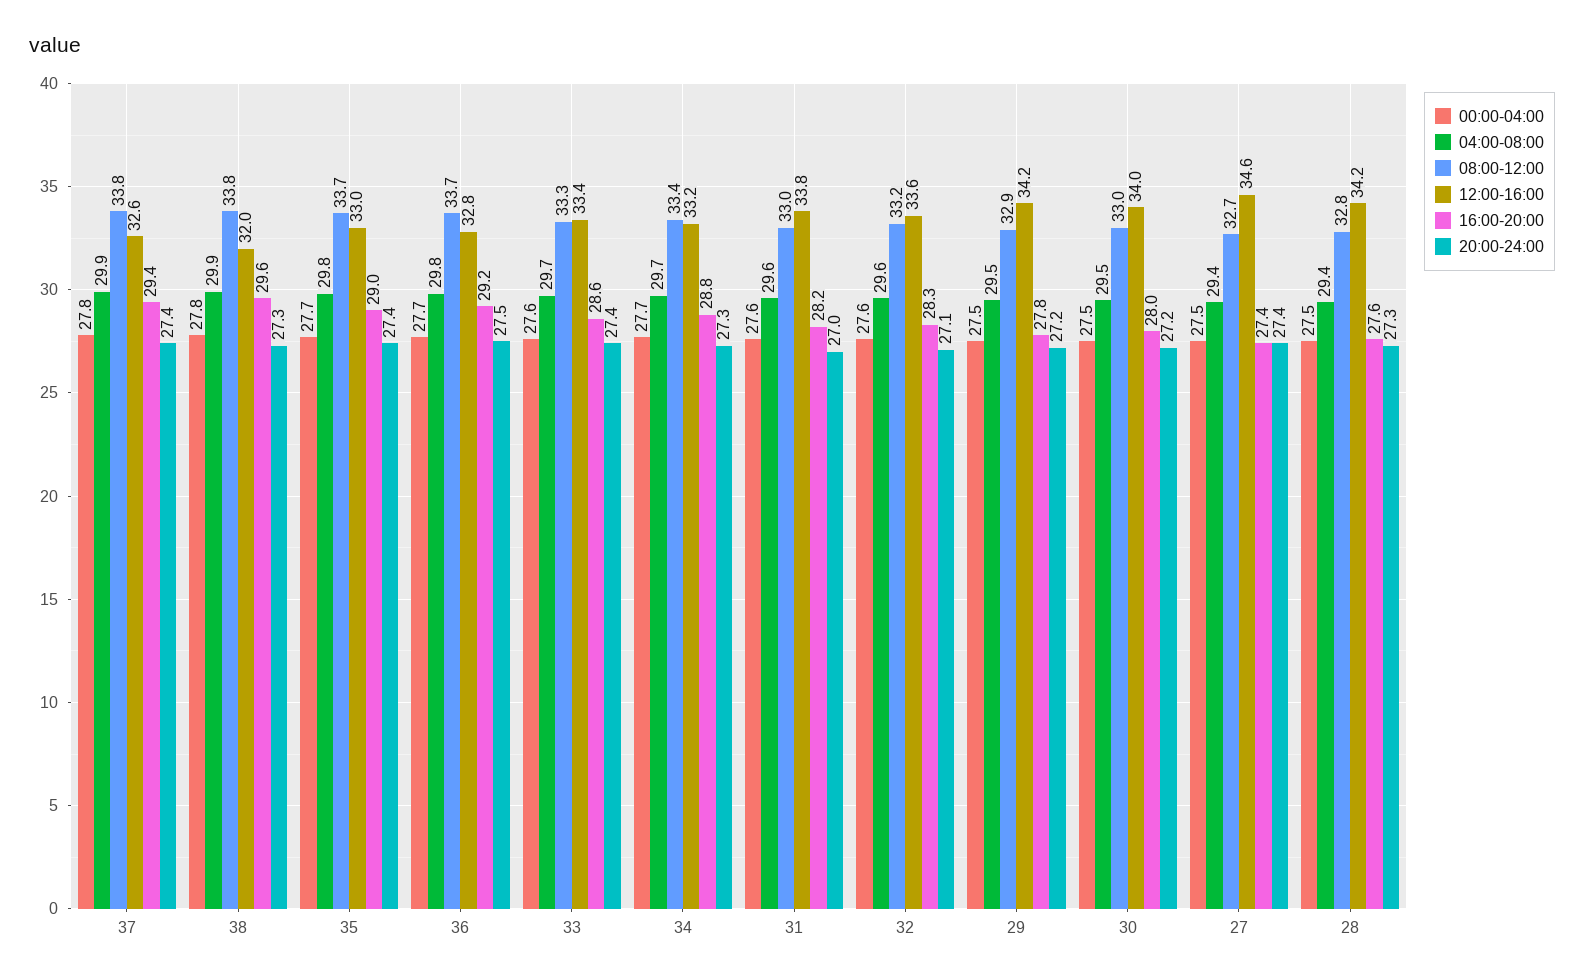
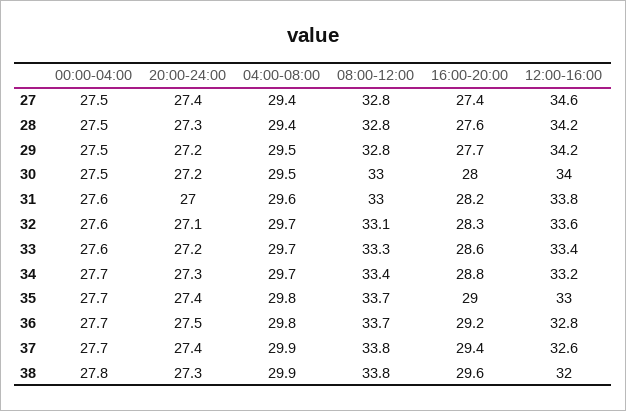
  {
    "00:00-04:00": {
-     "37": 27.8,
+     "37": 27.7,
      "38": 27.8,
      "35": 27.7,
      "36": 27.7,
      "33": 27.6,
      "34": 27.7,
      "31": 27.6,
      "32": 27.6,
      "29": 27.5,
      "30": 27.5,
      "27": 27.5,
      "28": 27.5
    },
    "04:00-08:00": {
      "37": 29.9,
      "38": 29.9,
      "35": 29.8,
      "36": 29.8,
      "33": 29.7,
      "34": 29.7,
      "31": 29.6,
-     "32": 29.6,
+     "32": 29.7,
      "29": 29.5,
      "30": 29.5,
      "27": 29.4,
      "28": 29.4
    },
    "08:00-12:00": {
      "37": 33.8,
      "38": 33.8,
      "35": 33.7,
      "36": 33.7,
      "33": 33.3,
      "34": 33.4,
      "31": 33,
-     "32": 33.2,
+     "32": 33.1,
-     "29": 32.9,
+     "29": 32.8,
      "30": 33,
-     "27": 32.7,
+     "27": 32.8,
      "28": 32.8
    },
    "12:00-16:00": {
      "37": 32.6,
      "38": 32,
      "35": 33,
      "36": 32.8,
      "33": 33.4,
      "34": 33.2,
      "31": 33.8,
      "32": 33.6,
      "29": 34.2,
      "30": 34,
      "27": 34.6,
      "28": 34.2
    },
    "16:00-20:00": {
      "37": 29.4,
      "38": 29.6,
      "35": 29,
      "36": 29.2,
      "33": 28.6,
      "34": 28.8,
      "31": 28.2,
      "32": 28.3,
-     "29": 27.8,
+     "29": 27.7,
      "30": 28,
      "27": 27.4,
      "28": 27.6
    },
    "20:00-24:00": {
      "37": 27.4,
      "38": 27.3,
      "35": 27.4,
      "36": 27.5,
-     "33": 27.4,
+     "33": 27.2,
      "34": 27.3,
      "31": 27,
      "32": 27.1,
      "29": 27.2,
      "30": 27.2,
      "27": 27.4,
      "28": 27.3
    }
  }

